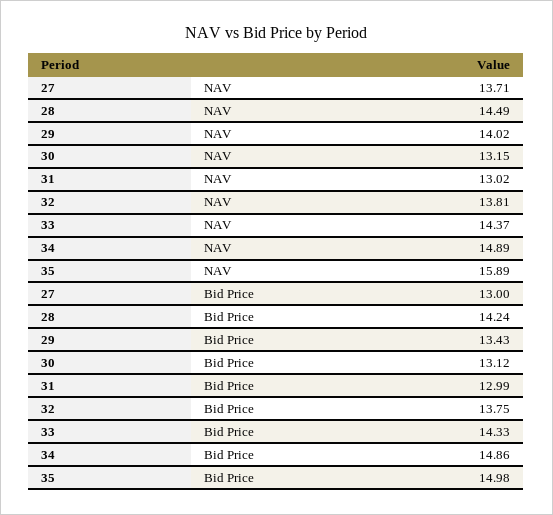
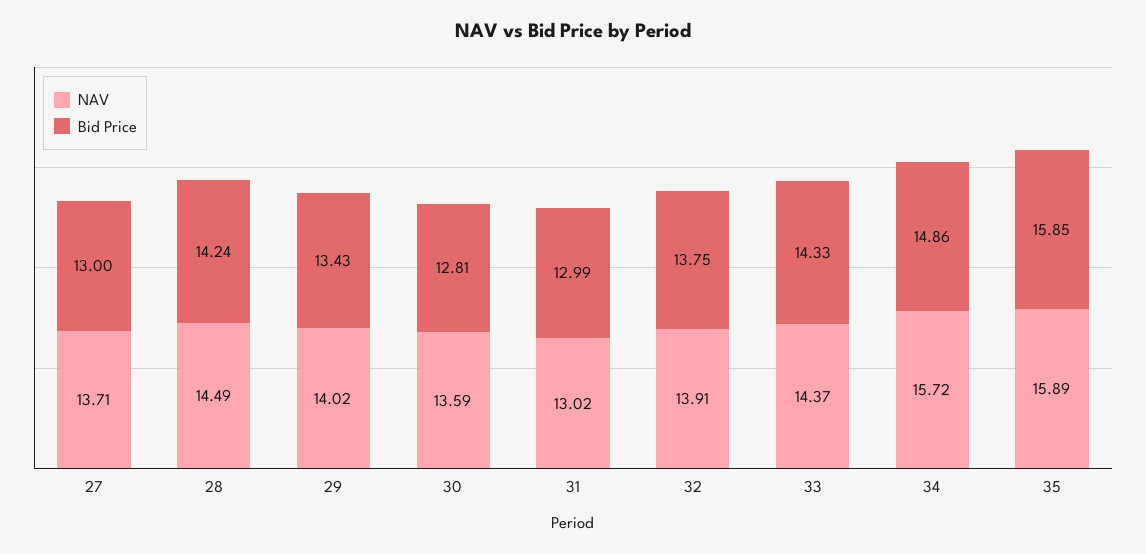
  {
    "NAV": {
      "27": 13.71,
      "28": 14.49,
      "29": 14.02,
-     "30": 13.15,
+     "30": 13.59,
      "31": 13.02,
-     "32": 13.81,
+     "32": 13.91,
      "33": 14.37,
-     "34": 14.89,
+     "34": 15.72,
      "35": 15.89
    },
    "Bid Price": {
      "27": 13,
      "28": 14.24,
      "29": 13.43,
-     "30": 13.12,
+     "30": 12.81,
      "31": 12.99,
      "32": 13.75,
      "33": 14.33,
      "34": 14.86,
-     "35": 14.98
+     "35": 15.85
    }
  }

